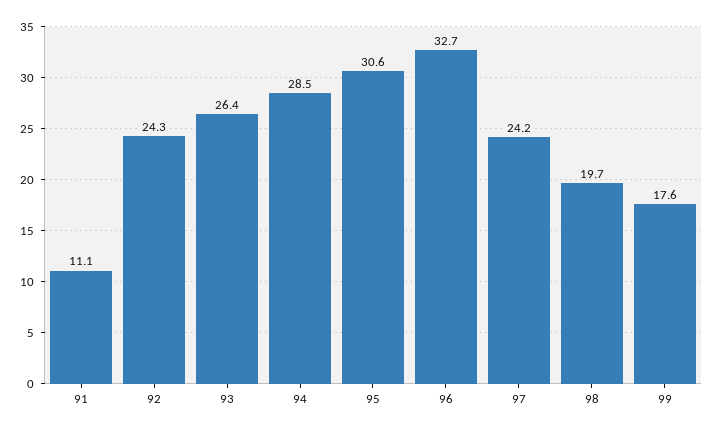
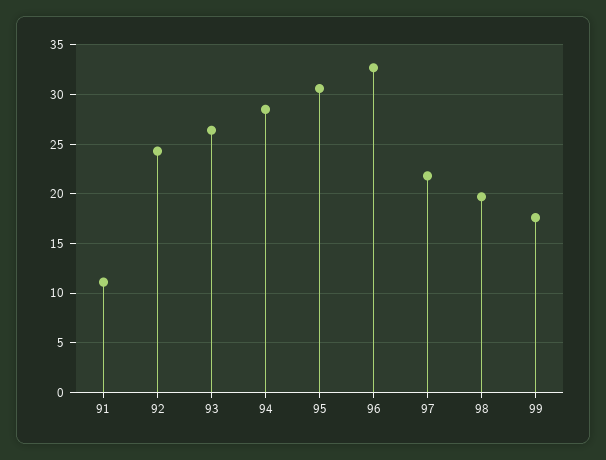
  {
    "91": 11.1,
    "92": 24.3,
    "93": 26.4,
    "94": 28.5,
    "95": 30.6,
    "96": 32.7,
-   "97": 24.2,
+   "97": 22,
    "98": 19.7,
    "99": 17.6
  }

